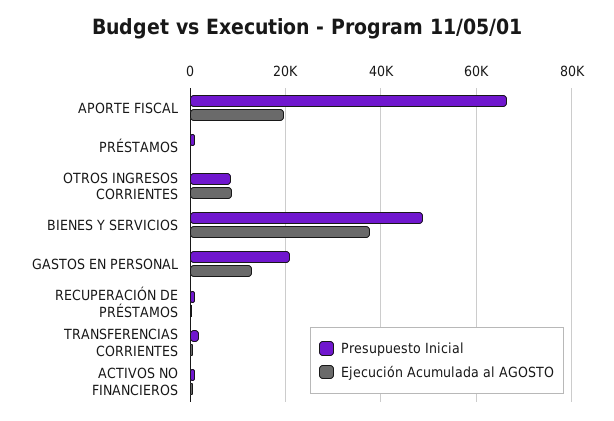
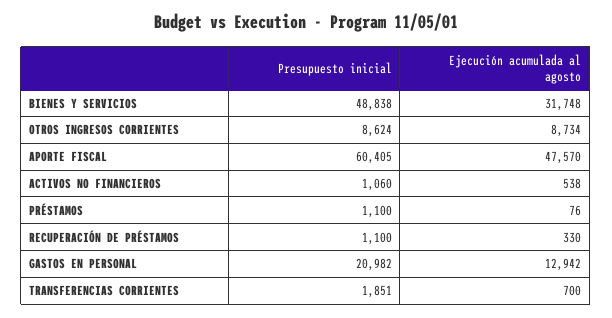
  {
    "Presupuesto Inicial": {
-     "APORTE FISCAL": 66000,
+     "APORTE FISCAL": 60405,
      "PRÉSTAMOS": 1100,
      "OTROS INGRESOS CORRIENTES": 8624,
      "BIENES Y SERVICIOS": 48838,
      "GASTOS EN PERSONAL": 20982,
      "RECUPERACIÓN DE PRÉSTAMOS": 1100,
      "TRANSFERENCIAS CORRIENTES": 1851,
      "ACTIVOS NO FINANCIEROS": 1060
    },
    "Ejecución Acumulada al AGOSTO": {
-     "APORTE FISCAL": 20000,
+     "APORTE FISCAL": 47570,
      "PRÉSTAMOS": 76,
      "OTROS INGRESOS CORRIENTES": 8734,
-     "BIENES Y SERVICIOS": 38000,
+     "BIENES Y SERVICIOS": 31748,
      "GASTOS EN PERSONAL": 12942,
      "RECUPERACIÓN DE PRÉSTAMOS": 330,
      "TRANSFERENCIAS CORRIENTES": 700,
      "ACTIVOS NO FINANCIEROS": 538
    }
  }

